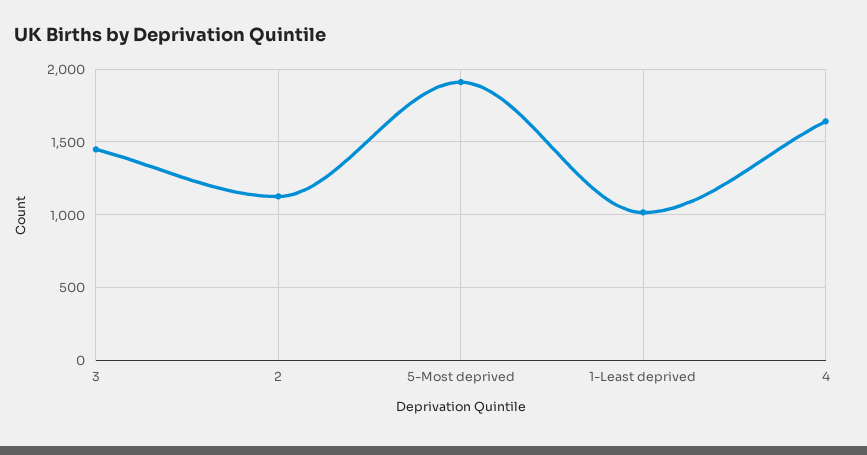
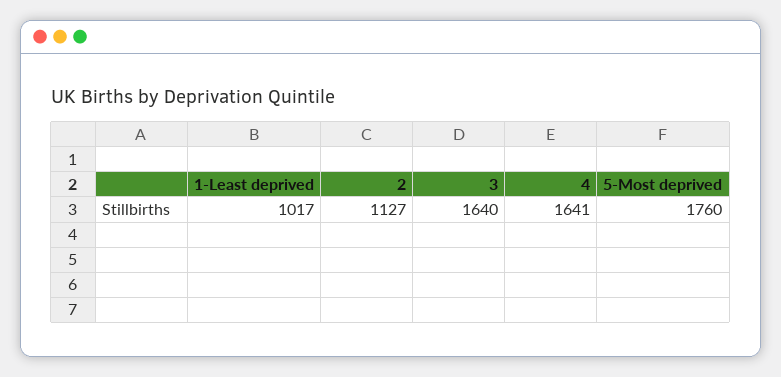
  {
-   "3": 1450,
+   "3": 1640,
    "2": 1127,
-   "5-Most deprived": 1900,
+   "5-Most deprived": 1760,
    "1-Least deprived": 1017,
    "4": 1641
  }

